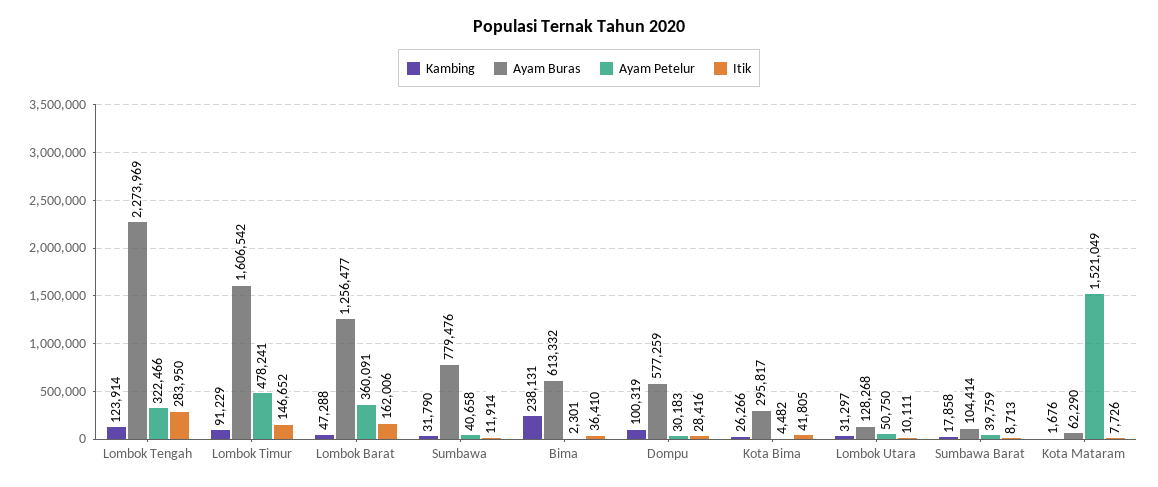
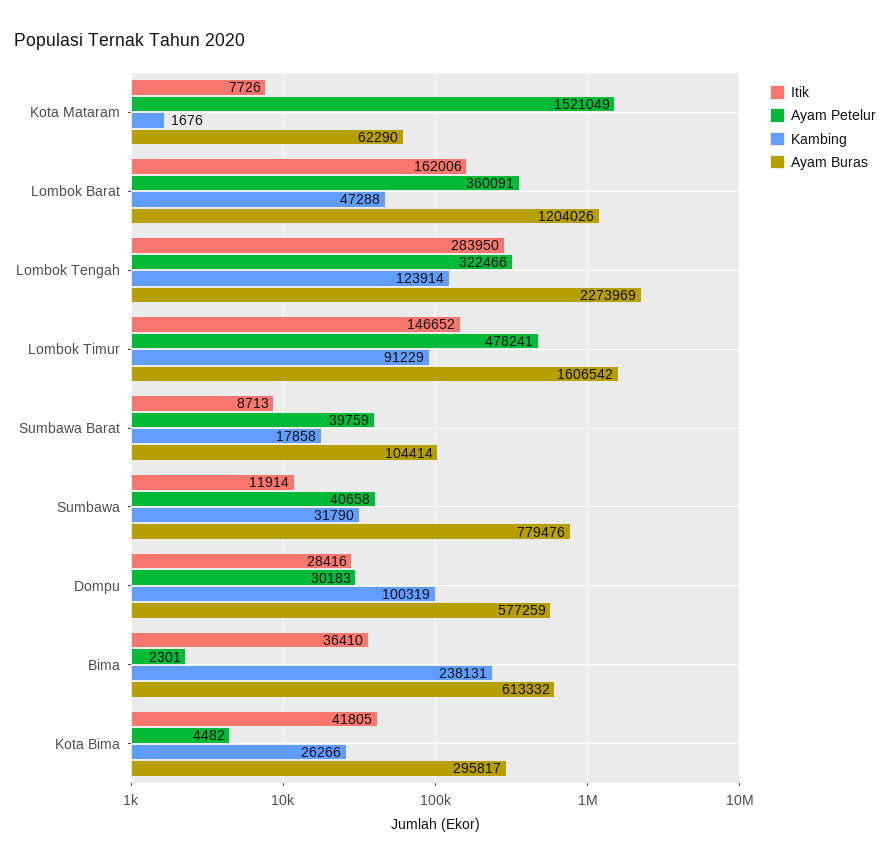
  {
    "Kambing": {
      "Lombok Tengah": 123914,
      "Lombok Timur": 91229,
      "Lombok Barat": 47288,
      "Sumbawa": 31790,
      "Bima": 238131,
      "Dompu": 100319,
      "Kota Bima": 26266,
-     "Lombok Utara": 31297,
      "Sumbawa Barat": 17858,
      "Kota Mataram": 1676
    },
    "Ayam Buras": {
      "Lombok Tengah": 2273969,
      "Lombok Timur": 1606542,
-     "Lombok Barat": 1256477,
+     "Lombok Barat": 1204026,
      "Sumbawa": 779476,
      "Bima": 613332,
      "Dompu": 577259,
      "Kota Bima": 295817,
-     "Lombok Utara": 128268,
      "Sumbawa Barat": 104414,
      "Kota Mataram": 62290
    },
    "Ayam Petelur": {
      "Lombok Tengah": 322466,
      "Lombok Timur": 478241,
      "Lombok Barat": 360091,
      "Sumbawa": 40658,
      "Bima": 2301,
      "Dompu": 30183,
      "Kota Bima": 4482,
-     "Lombok Utara": 50750,
      "Sumbawa Barat": 39759,
      "Kota Mataram": 1521049
    },
    "Itik": {
      "Lombok Tengah": 283950,
      "Lombok Timur": 146652,
      "Lombok Barat": 162006,
      "Sumbawa": 11914,
      "Bima": 36410,
      "Dompu": 28416,
      "Kota Bima": 41805,
-     "Lombok Utara": 10111,
      "Sumbawa Barat": 8713,
      "Kota Mataram": 7726
    }
  }

